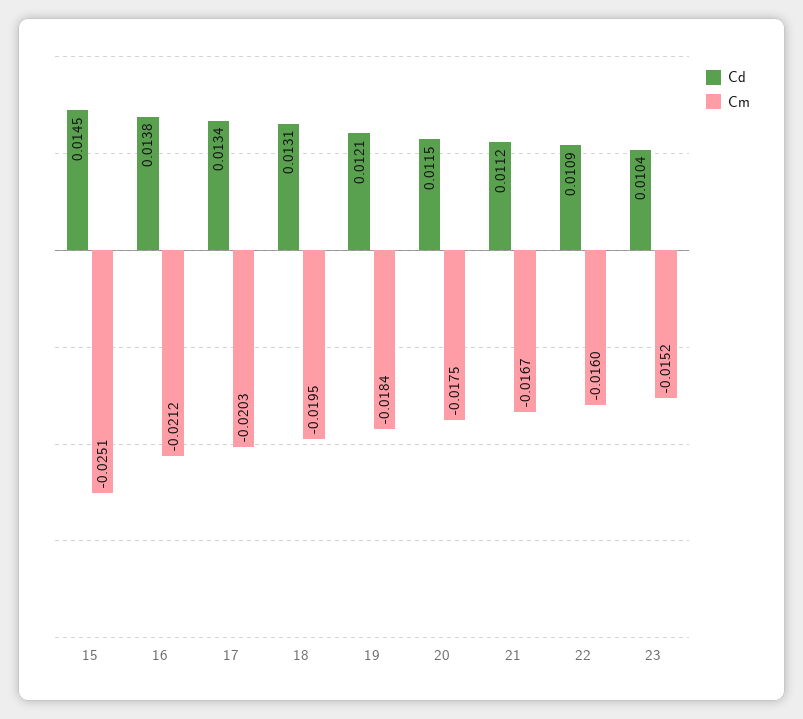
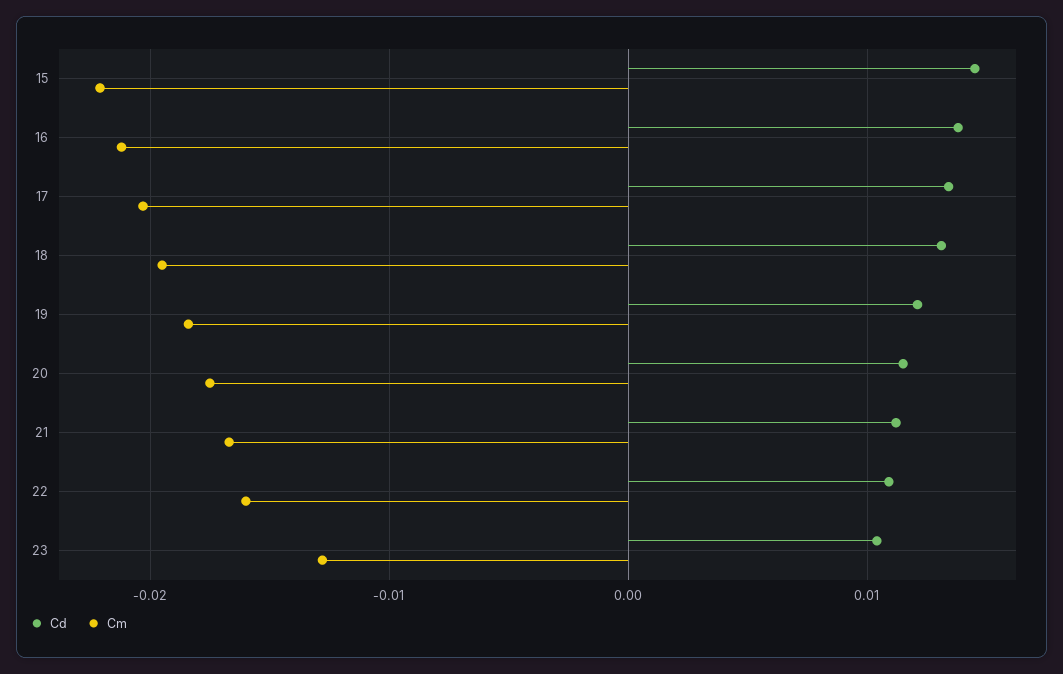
  {
    "Cd": {
      "15": 0.0145,
      "16": 0.0138,
      "17": 0.0134,
      "18": 0.0131,
      "19": 0.0121,
      "20": 0.0115,
      "21": 0.0112,
      "22": 0.0109,
      "23": 0.0104
    },
    "Cm": {
-     "15": -0.0251,
+     "15": -0.022,
      "16": -0.0212,
      "17": -0.0203,
      "18": -0.0195,
      "19": -0.0184,
      "20": -0.0175,
      "21": -0.0167,
      "22": -0.016,
-     "23": -0.0152
+     "23": -0.013
    }
  }

